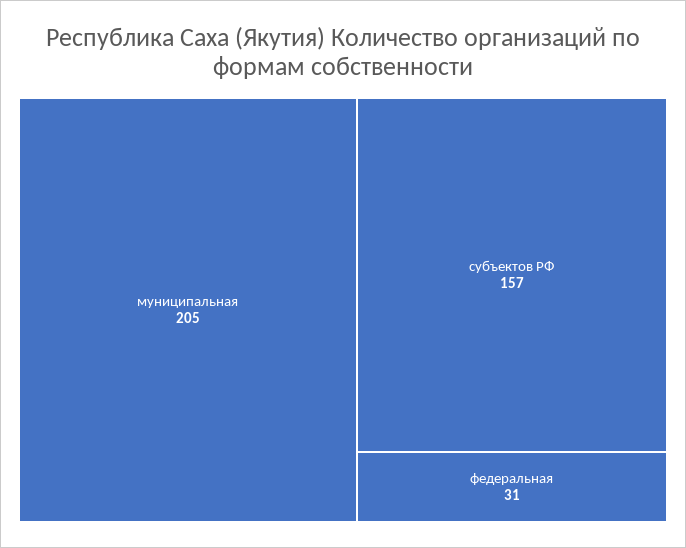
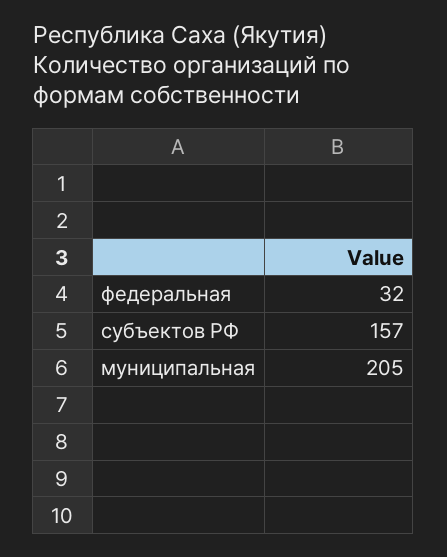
  {
    "муниципальная": 205,
    "субъектов РФ": 157,
-   "федеральная": 31
+   "федеральная": 32
  }

